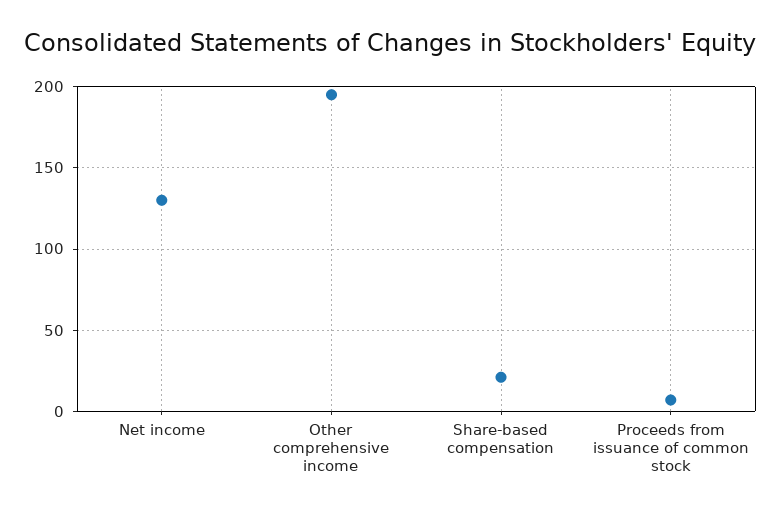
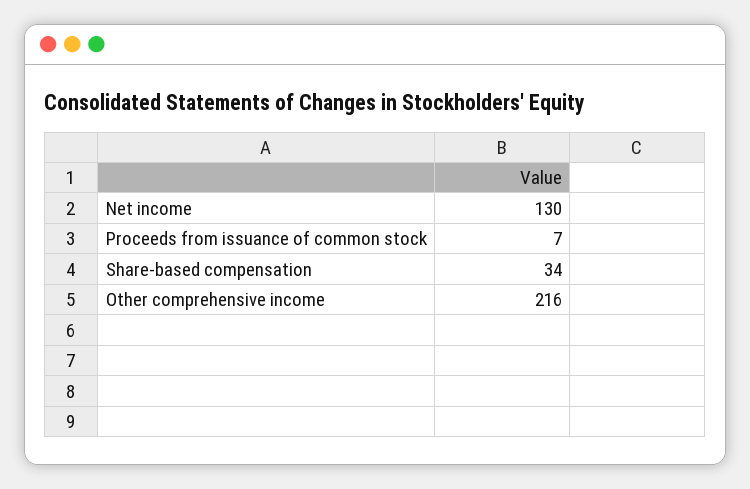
  {
    "Net income": 130,
-   "Other comprehensive income": 195,
+   "Other comprehensive income": 216,
-   "Share-based compensation": 20,
+   "Share-based compensation": 34,
    "Proceeds from issuance of common stock": 7
  }

